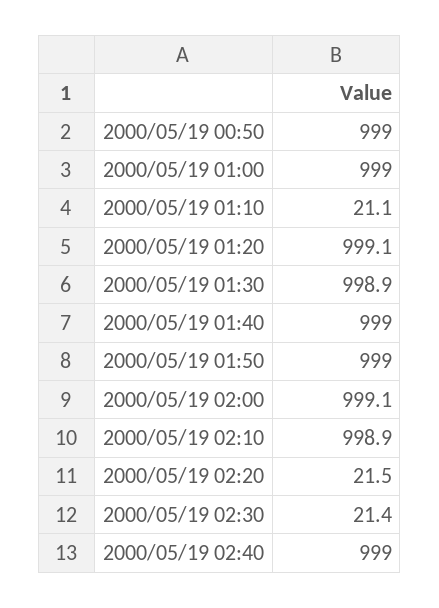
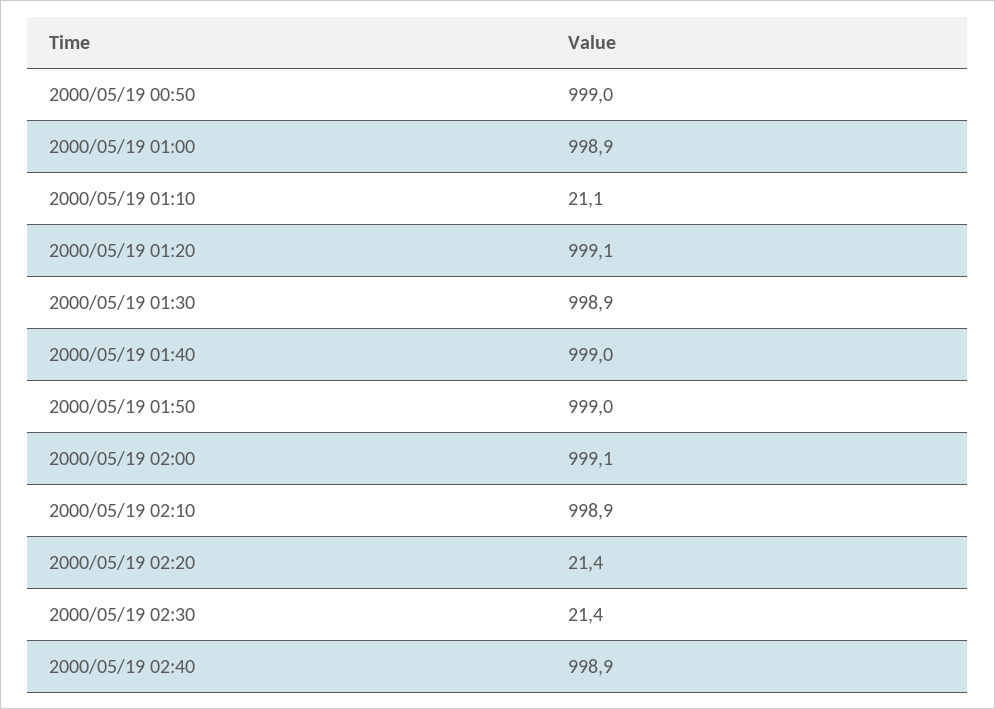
  {
    "2000/05/19 00:50": 999,
-   "2000/05/19 01:00": 999,
+   "2000/05/19 01:00": 998.9,
    "2000/05/19 01:10": 21.1,
    "2000/05/19 01:20": 999.1,
    "2000/05/19 01:30": 998.9,
    "2000/05/19 01:40": 999,
    "2000/05/19 01:50": 999,
    "2000/05/19 02:00": 999.1,
    "2000/05/19 02:10": 998.9,
-   "2000/05/19 02:20": 21.5,
+   "2000/05/19 02:20": 21.4,
    "2000/05/19 02:30": 21.4,
-   "2000/05/19 02:40": 999
+   "2000/05/19 02:40": 998.9
  }

